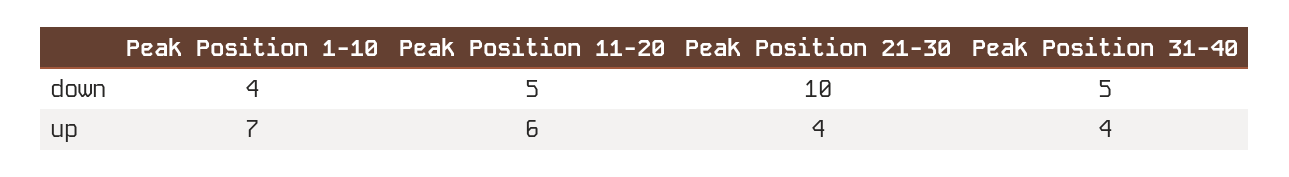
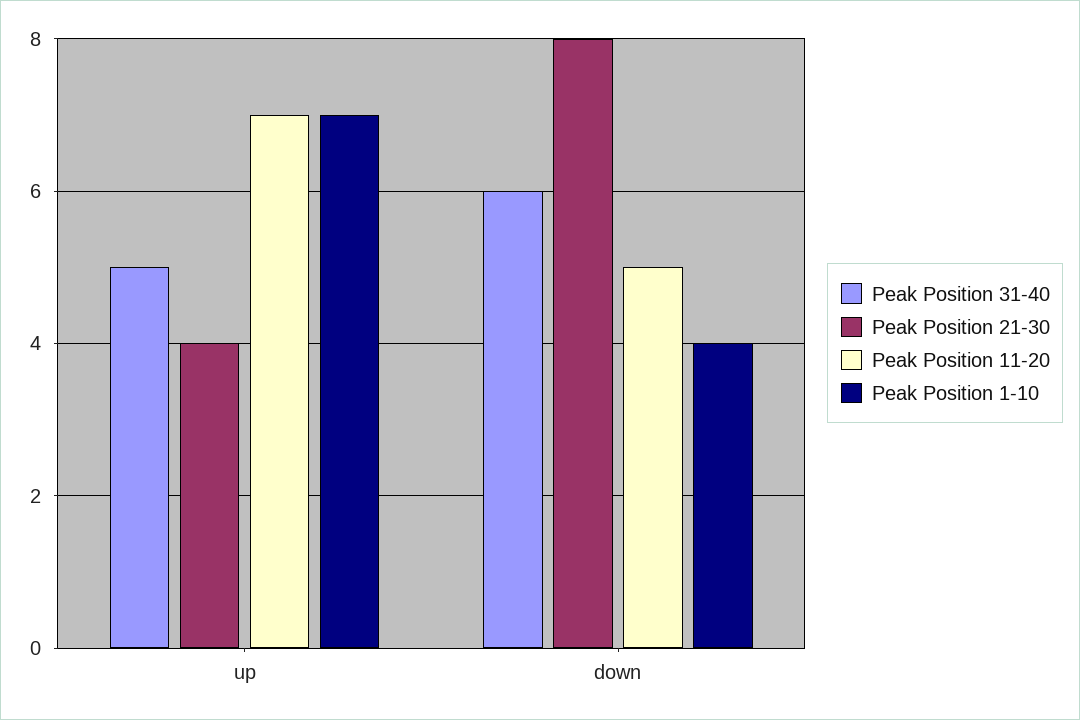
  {
    "Peak Position 1-10": {
      "down": 4,
      "up": 7
    },
    "Peak Position 11-20": {
      "down": 5,
-     "up": 6
+     "up": 7
    },
    "Peak Position 21-30": {
-     "down": 10,
+     "down": 8,
      "up": 4
    },
    "Peak Position 31-40": {
-     "down": 5,
+     "down": 6,
-     "up": 4
+     "up": 5
    }
  }

